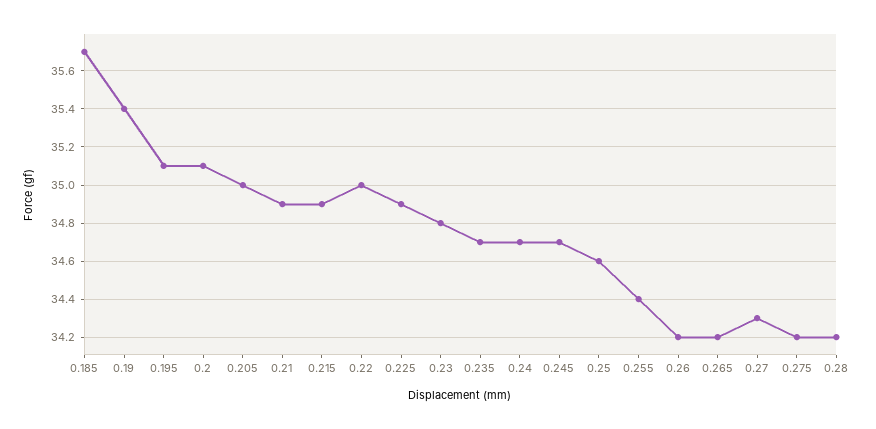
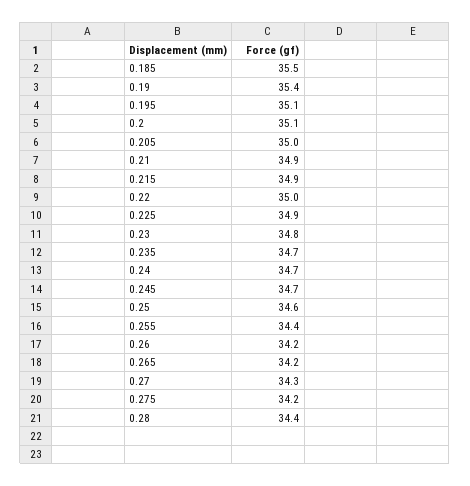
  {
-   "0.185": 35.7,
+   "0.185": 35.5,
    "0.19": 35.4,
    "0.195": 35.1,
    "0.2": 35.1,
    "0.205": 35,
    "0.21": 34.9,
    "0.215": 34.9,
    "0.22": 35,
    "0.225": 34.9,
    "0.23": 34.8,
    "0.235": 34.7,
    "0.24": 34.7,
    "0.245": 34.7,
    "0.25": 34.6,
    "0.255": 34.4,
    "0.26": 34.2,
    "0.265": 34.2,
    "0.27": 34.3,
    "0.275": 34.2,
-   "0.28": 34.2
+   "0.28": 34.4
  }

